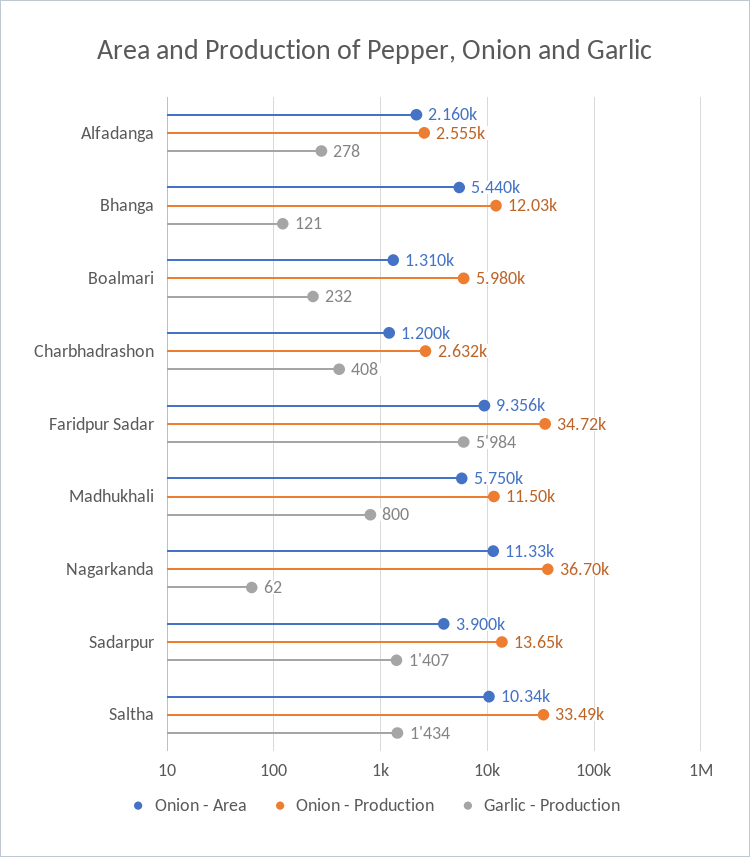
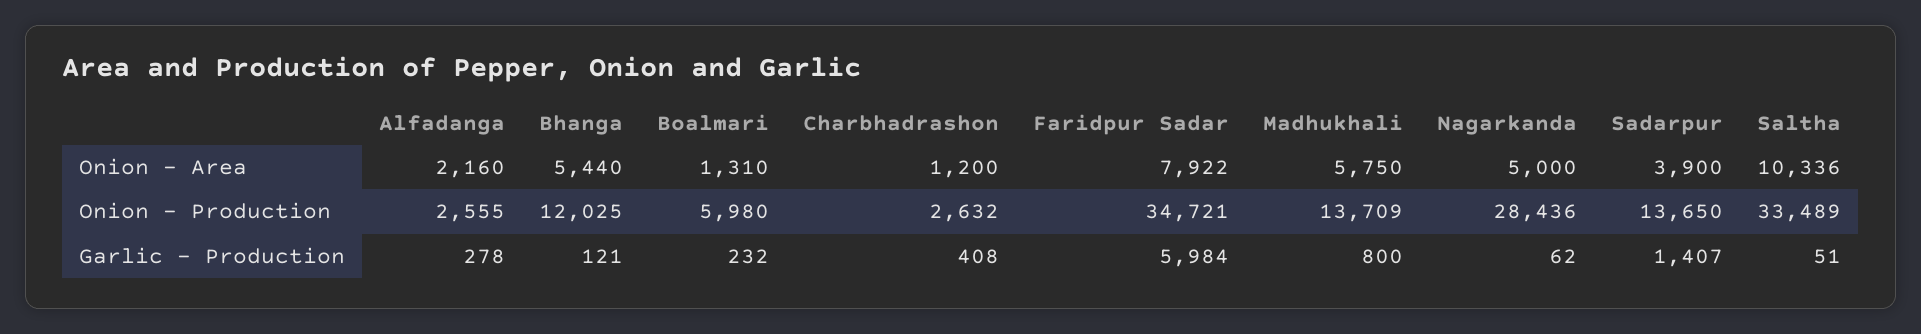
  {
    "Onion - Area": {
      "Alfadanga": 2160,
      "Bhanga": 5440,
      "Boalmari": 1310,
      "Charbhadrashon": 1200,
-     "Faridpur Sadar": 9356,
+     "Faridpur Sadar": 7922,
      "Madhukhali": 5750,
-     "Nagarkanda": 11330,
+     "Nagarkanda": 5000,
      "Sadarpur": 3900,
      "Saltha": 10336
    },
    "Onion - Production": {
      "Alfadanga": 2555,
      "Bhanga": 12025,
      "Boalmari": 5980,
      "Charbhadrashon": 2632,
      "Faridpur Sadar": 34721,
-     "Madhukhali": 11500,
+     "Madhukhali": 13709,
-     "Nagarkanda": 36700,
+     "Nagarkanda": 28436,
      "Sadarpur": 13650,
      "Saltha": 33489
    },
    "Garlic - Production": {
      "Alfadanga": 278,
      "Bhanga": 121,
      "Boalmari": 232,
      "Charbhadrashon": 408,
      "Faridpur Sadar": 5984,
      "Madhukhali": 800,
      "Nagarkanda": 62,
      "Sadarpur": 1407,
-     "Saltha": 1434
+     "Saltha": 51
    }
  }

